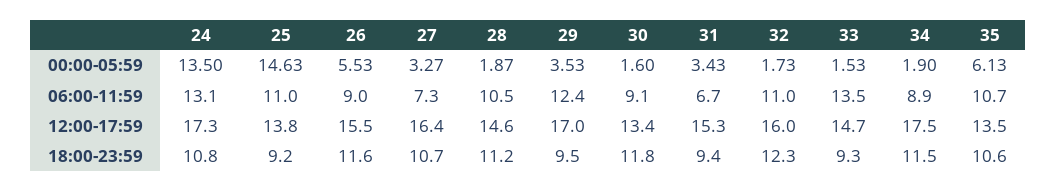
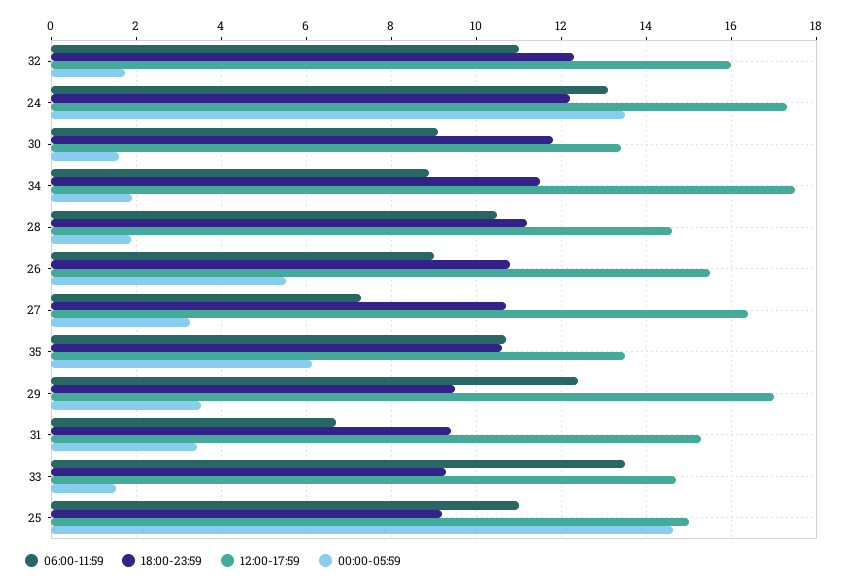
  {
    "00:00-05:59": {
      "24": 13.5,
      "25": 14.63,
      "26": 5.53,
      "27": 3.27,
      "28": 1.87,
      "29": 3.53,
      "30": 1.6,
      "31": 3.43,
      "32": 1.73,
      "33": 1.53,
      "34": 1.9,
      "35": 6.13
    },
    "06:00-11:59": {
      "24": 13.1,
      "25": 11,
      "26": 9,
      "27": 7.3,
      "28": 10.5,
      "29": 12.4,
      "30": 9.1,
      "31": 6.7,
      "32": 11,
      "33": 13.5,
      "34": 8.9,
      "35": 10.7
    },
    "12:00-17:59": {
      "24": 17.3,
-     "25": 13.8,
+     "25": 15,
      "26": 15.5,
      "27": 16.4,
      "28": 14.6,
      "29": 17,
      "30": 13.4,
      "31": 15.3,
      "32": 16,
      "33": 14.7,
      "34": 17.5,
      "35": 13.5
    },
    "18:00-23:59": {
-     "24": 10.8,
+     "24": 12.2,
      "25": 9.2,
-     "26": 11.6,
+     "26": 10.8,
      "27": 10.7,
      "28": 11.2,
      "29": 9.5,
      "30": 11.8,
      "31": 9.4,
      "32": 12.3,
      "33": 9.3,
      "34": 11.5,
      "35": 10.6
    }
  }

